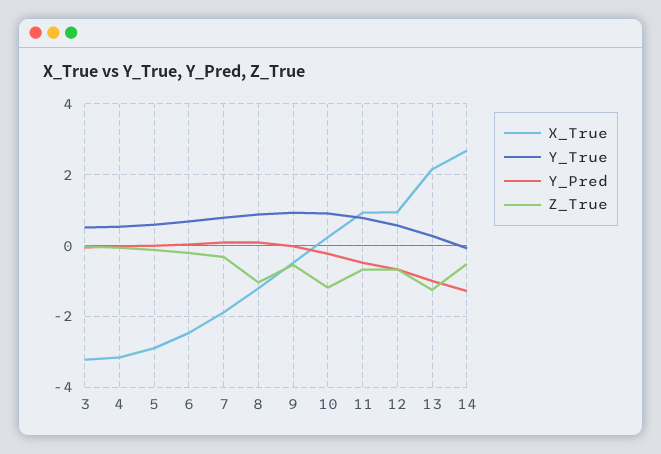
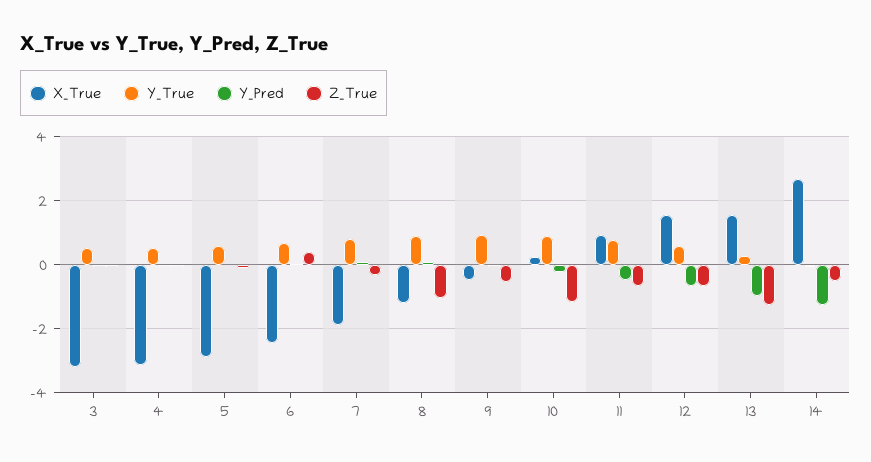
  {
    "X_True": {
      "3": -3.2,
      "4": -3.2,
      "5": -2.8,
      "6": -2.4,
      "7": -1.8,
      "8": -1.2,
      "9": -0.4,
      "10": 0.2,
      "11": 1,
-     "12": 1,
+     "12": 1.6,
-     "13": 2.2,
+     "13": 1.6,
      "14": 2.6
    },
    "Y_True": {
      "3": 0.6,
      "4": 0.6,
      "5": 0.6,
      "6": 0.6,
      "7": 0.8,
      "8": 0.8,
      "9": 1,
      "10": 1,
      "11": 0.8,
      "12": 0.6,
      "13": 0.2,
      "14": 0
    },
    "Y_Pred": {
      "3": 0,
      "4": 0,
      "5": 0,
      "6": 0,
      "7": 0,
      "8": 0,
      "9": 0,
      "10": -0.2,
      "11": -0.4,
      "12": -0.6,
      "13": -1,
      "14": -1.2
    },
    "Z_True": {
      "3": 0,
      "4": 0,
      "5": -0.2,
-     "6": -0.2,
+     "6": 0.4,
      "7": -0.4,
      "8": -1,
      "9": -0.6,
      "10": -1.2,
      "11": -0.6,
      "12": -0.6,
      "13": -1.2,
      "14": -0.6
    }
  }

